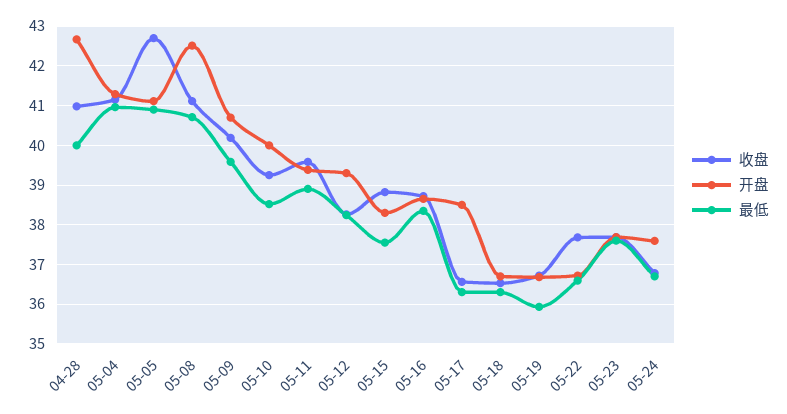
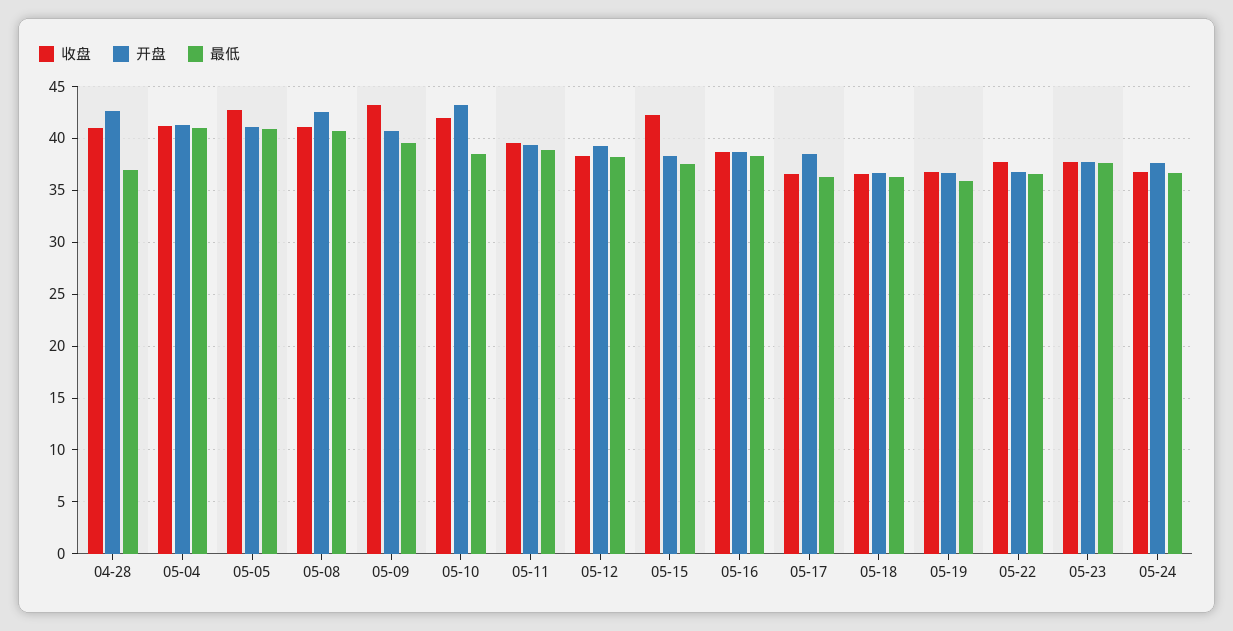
  {
    "收盘": {
      "04-28": 41,
      "05-04": 41.2,
      "05-05": 42.8,
      "05-08": 41.2,
-     "05-09": 40.2,
+     "05-09": 43,
-     "05-10": 39.2,
+     "05-10": 42,
      "05-11": 39.6,
      "05-12": 38.2,
-     "05-15": 38.8,
+     "05-15": 42,
      "05-16": 38.8,
      "05-17": 36.6,
      "05-18": 36.6,
      "05-19": 36.8,
      "05-22": 37.6,
      "05-23": 37.6,
      "05-24": 36.8
    },
    "开盘": {
      "04-28": 42.6,
      "05-04": 41.2,
      "05-05": 41.2,
      "05-08": 42.6,
      "05-09": 40.8,
-     "05-10": 40,
+     "05-10": 43,
      "05-11": 39.4,
      "05-12": 39.4,
      "05-15": 38.4,
      "05-16": 38.6,
      "05-17": 38.6,
      "05-18": 36.8,
      "05-19": 36.6,
      "05-22": 36.8,
      "05-23": 37.6,
      "05-24": 37.6
    },
    "最低": {
-     "04-28": 40,
+     "04-28": 37,
      "05-04": 41,
      "05-05": 41,
      "05-08": 40.8,
      "05-09": 39.6,
      "05-10": 38.6,
      "05-11": 39,
      "05-12": 38.2,
      "05-15": 37.6,
      "05-16": 38.4,
      "05-17": 36.4,
      "05-18": 36.4,
      "05-19": 36,
      "05-22": 36.6,
      "05-23": 37.6,
      "05-24": 36.8
    }
  }

